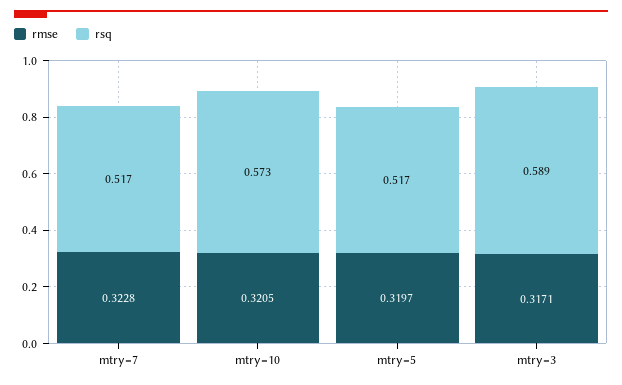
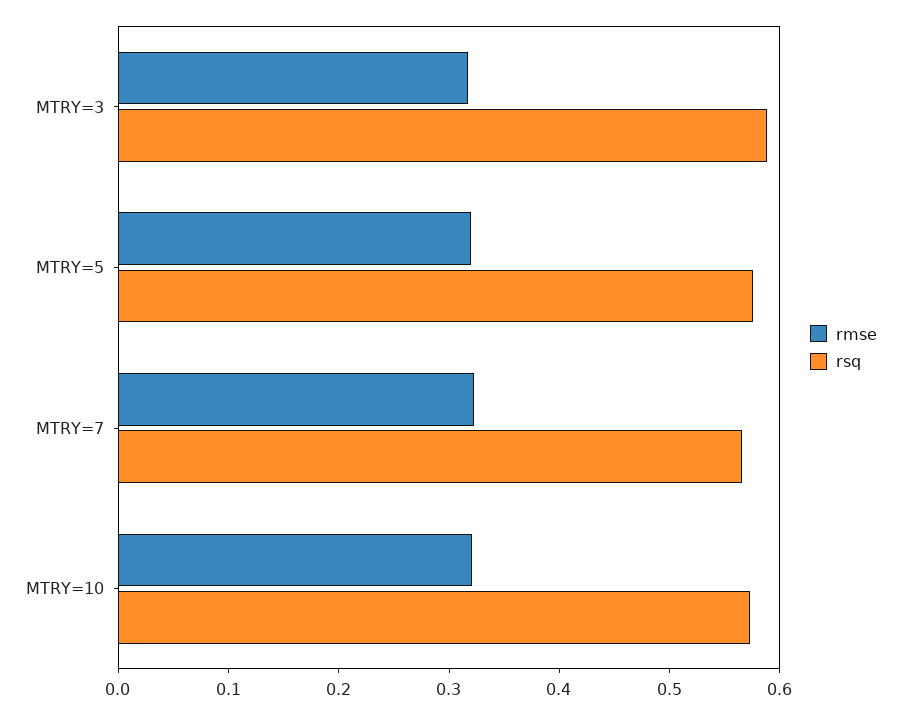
  {
    "rmse": {
      "mtry=7": 0.3228,
      "mtry=10": 0.3205,
      "mtry=5": 0.3197,
      "mtry=3": 0.3171
    },
    "rsq": {
-     "mtry=7": 0.517,
+     "mtry=7": 0.56,
      "mtry=10": 0.573,
-     "mtry=5": 0.517,
+     "mtry=5": 0.58,
      "mtry=3": 0.589
    }
  }

